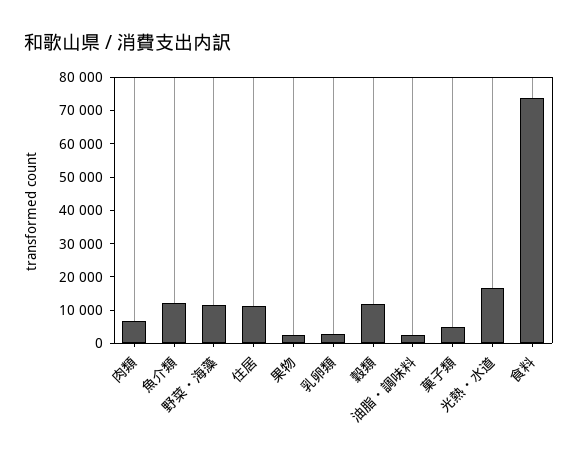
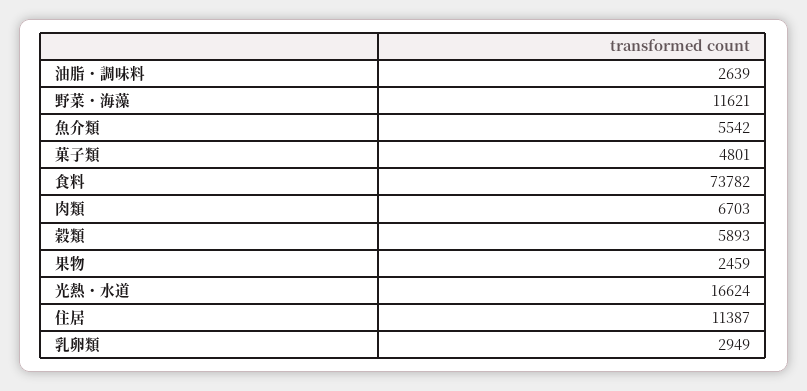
  {
    "肉類": 6703,
-   "魚介類": 12500,
+   "魚介類": 5542,
    "野菜・海藻": 11621,
    "住居": 11387,
    "果物": 2459,
    "乳卵類": 2949,
-   "穀類": 12500,
+   "穀類": 5893,
    "油脂・調味料": 2639,
    "菓子類": 4801,
    "光熱・水道": 16624,
    "食料": 73782
  }

